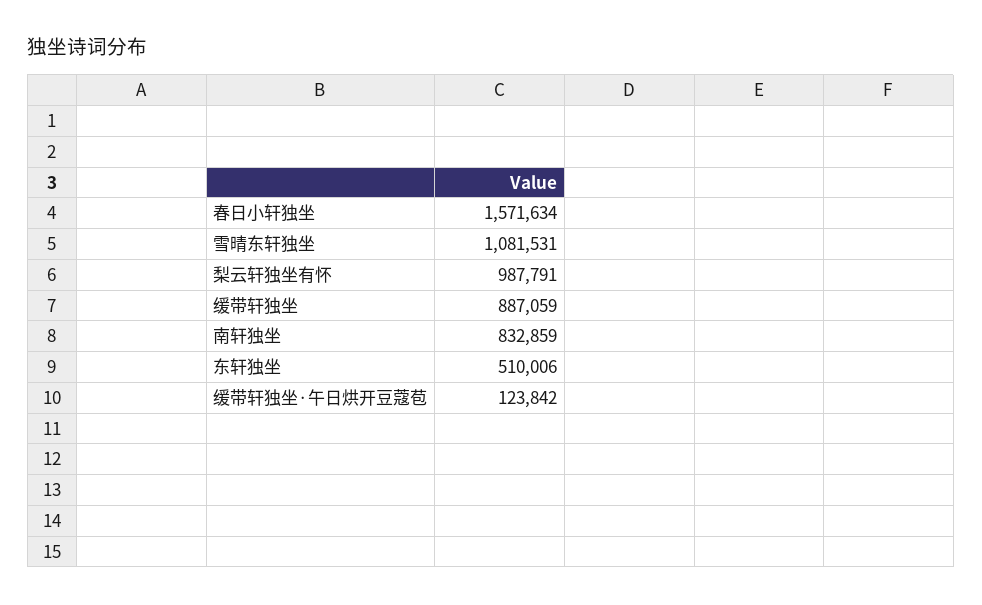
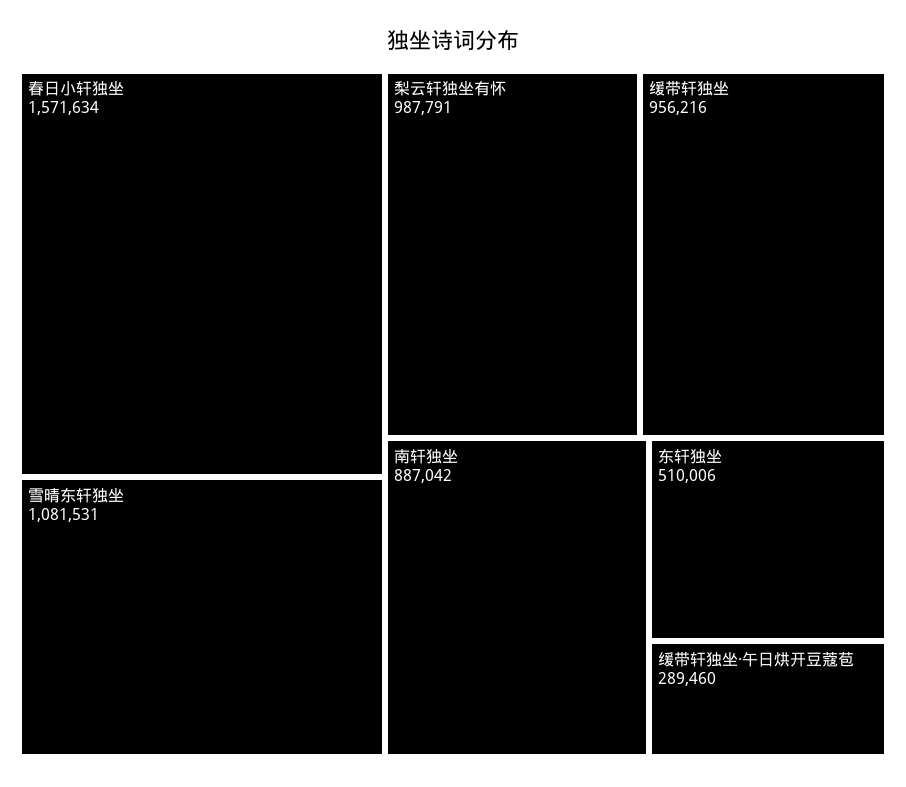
  {
    "春日小轩独坐": 1571634,
    "雪晴东轩独坐": 1081531,
    "梨云轩独坐有怀": 987791,
-   "缓带轩独坐": 887059,
+   "缓带轩独坐": 956216,
-   "南轩独坐": 832859,
+   "南轩独坐": 887042,
    "东轩独坐": 510006,
-   "缓带轩独坐·午日烘开豆蔻苞": 123842
+   "缓带轩独坐·午日烘开豆蔻苞": 289460
  }

